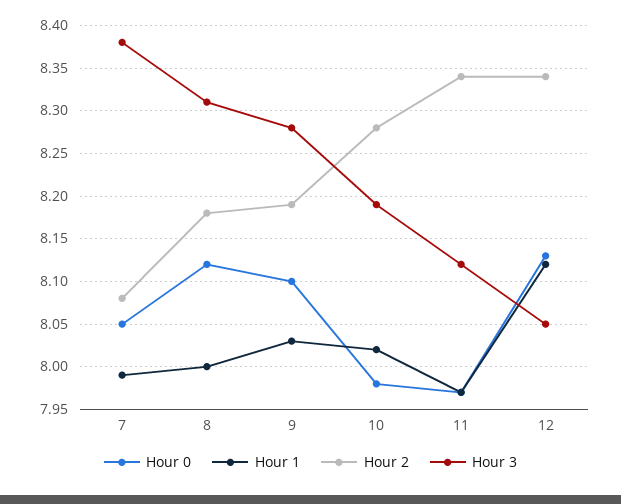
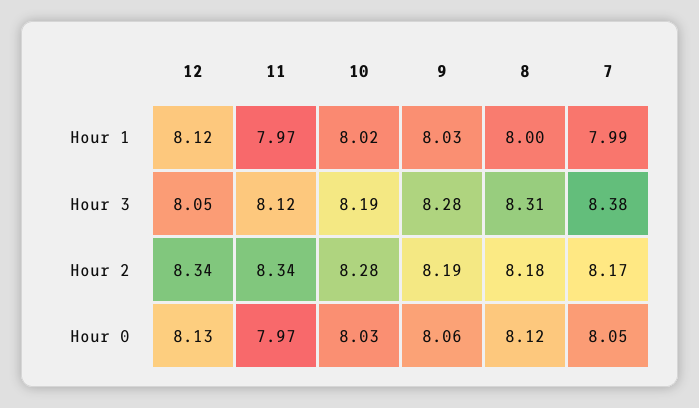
  {
    "Hour 0": {
      "7": 8.05,
      "8": 8.12,
-     "9": 8.1,
+     "9": 8.06,
-     "10": 7.98,
+     "10": 8.03,
      "11": 7.97,
      "12": 8.13
    },
    "Hour 1": {
      "7": 7.99,
      "8": 8,
      "9": 8.03,
      "10": 8.02,
      "11": 7.97,
      "12": 8.12
    },
    "Hour 2": {
-     "7": 8.08,
+     "7": 8.17,
      "8": 8.18,
      "9": 8.19,
      "10": 8.28,
      "11": 8.34,
      "12": 8.34
    },
    "Hour 3": {
      "7": 8.38,
      "8": 8.31,
      "9": 8.28,
      "10": 8.19,
      "11": 8.12,
      "12": 8.05
    }
  }

